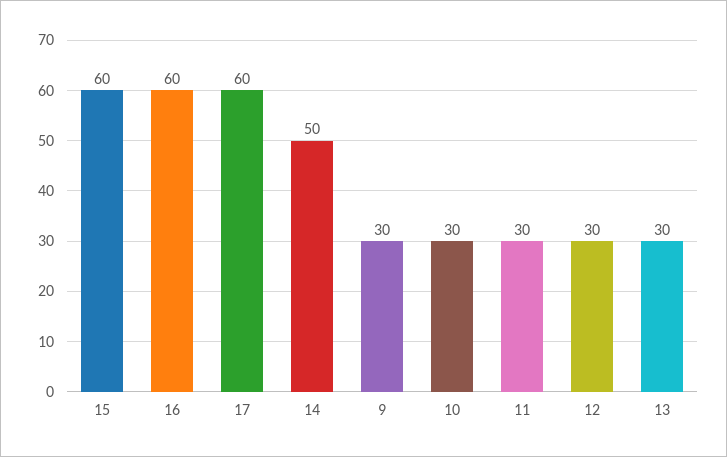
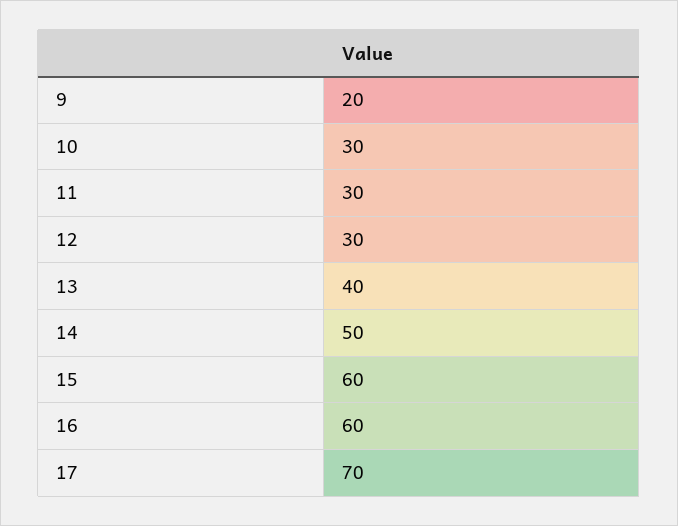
  {
    "15": 60,
    "16": 60,
-   "17": 60,
+   "17": 70,
    "14": 50,
-   "9": 30,
+   "9": 20,
    "10": 30,
    "11": 30,
    "12": 30,
-   "13": 30
+   "13": 40
  }

